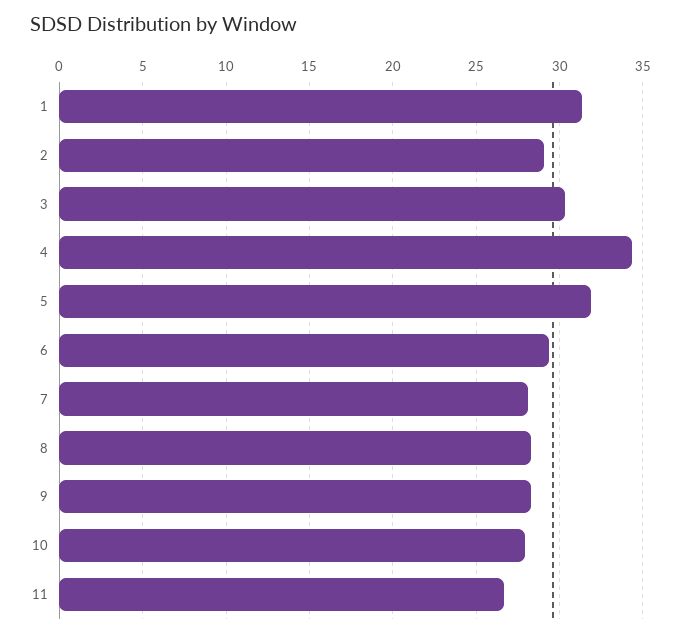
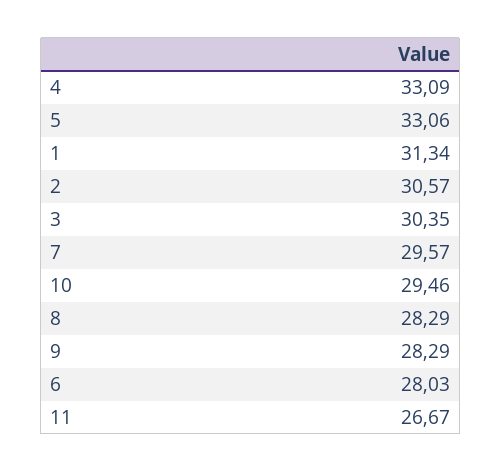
  {
    "1": 31.34,
-   "2": 29,
+   "2": 30.57,
    "3": 30.35,
-   "4": 34.5,
+   "4": 33.09,
-   "5": 32,
+   "5": 33.06,
-   "6": 29.5,
+   "6": 28.03,
-   "7": 28,
+   "7": 29.57,
    "8": 28.29,
    "9": 28.29,
-   "10": 28,
+   "10": 29.46,
    "11": 26.67
  }

